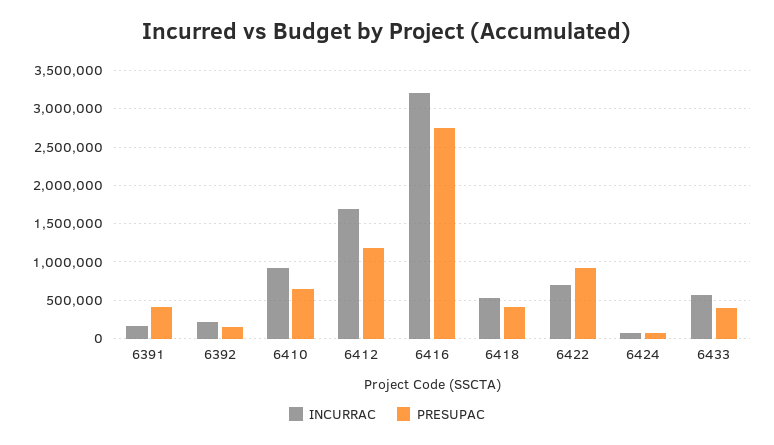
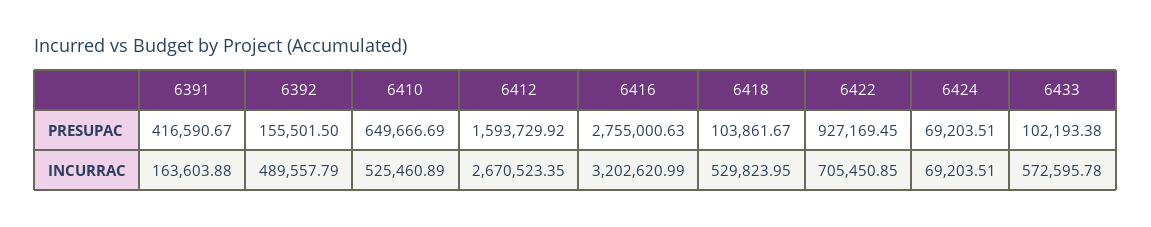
  {
    "INCURRAC": {
      "6391": 163603.88,
-     "6392": 200000,
+     "6392": 489557.79,
-     "6410": 900000,
+     "6410": 525460.89,
-     "6412": 1700000,
+     "6412": 2670523.35,
      "6416": 3202620.99,
      "6418": 529823.95,
      "6422": 705450.85,
      "6424": 69203.51,
      "6433": 572595.78
    },
    "PRESUPAC": {
      "6391": 416590.67,
      "6392": 155501.5,
      "6410": 649666.69,
-     "6412": 1200000,
+     "6412": 1593729.92,
      "6416": 2755000.63,
-     "6418": 400000,
+     "6418": 103861.67,
      "6422": 927169.45,
      "6424": 69203.51,
-     "6433": 400000
+     "6433": 102193.38
    }
  }

